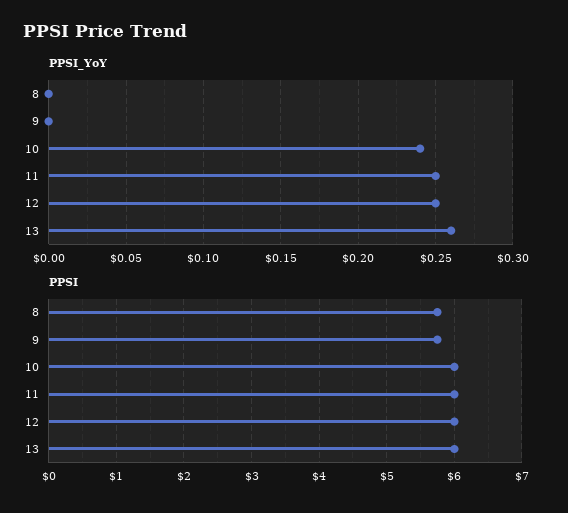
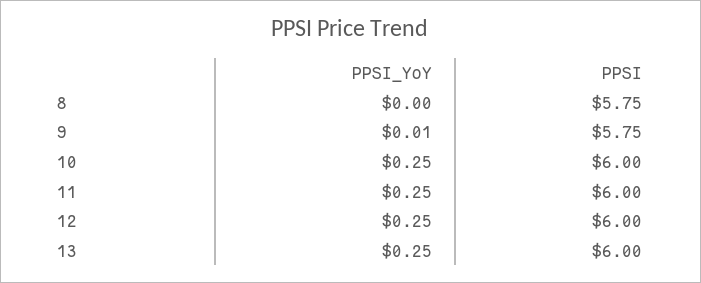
  {
    "PPSI_YoY": {
      "8": 0,
-     "9": 0,
+     "9": 0.01,
-     "10": 0.24,
+     "10": 0.25,
      "11": 0.25,
      "12": 0.25,
-     "13": 0.26
+     "13": 0.25
    },
    "PPSI": {
      "8": 5.75,
      "9": 5.75,
      "10": 6,
      "11": 6,
      "12": 6,
      "13": 6
    }
  }

